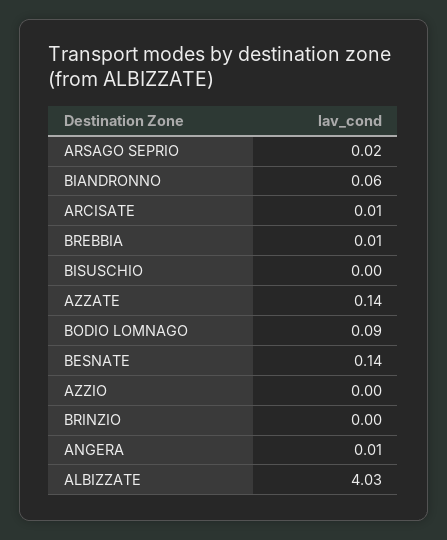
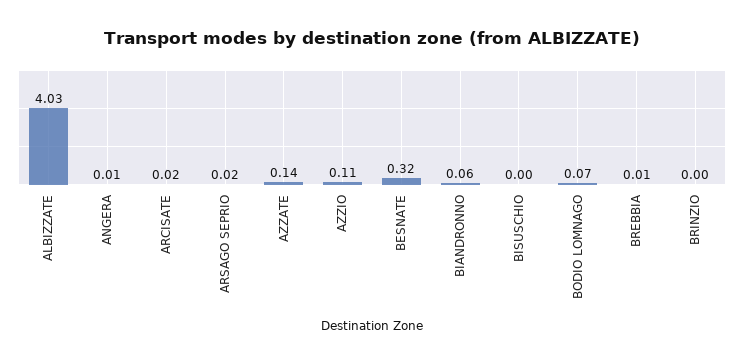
  {
    "ARSAGO SEPRIO": 0.02,
    "BIANDRONNO": 0.06,
-   "ARCISATE": 0.01,
+   "ARCISATE": 0.02,
    "BREBBIA": 0.01,
    "BISUSCHIO": 0,
    "AZZATE": 0.14,
-   "BODIO LOMNAGO": 0.09,
+   "BODIO LOMNAGO": 0.07,
-   "BESNATE": 0.14,
+   "BESNATE": 0.32,
-   "AZZIO": 0,
+   "AZZIO": 0.11,
    "BRINZIO": 0,
    "ANGERA": 0.01,
    "ALBIZZATE": 4.03
  }

